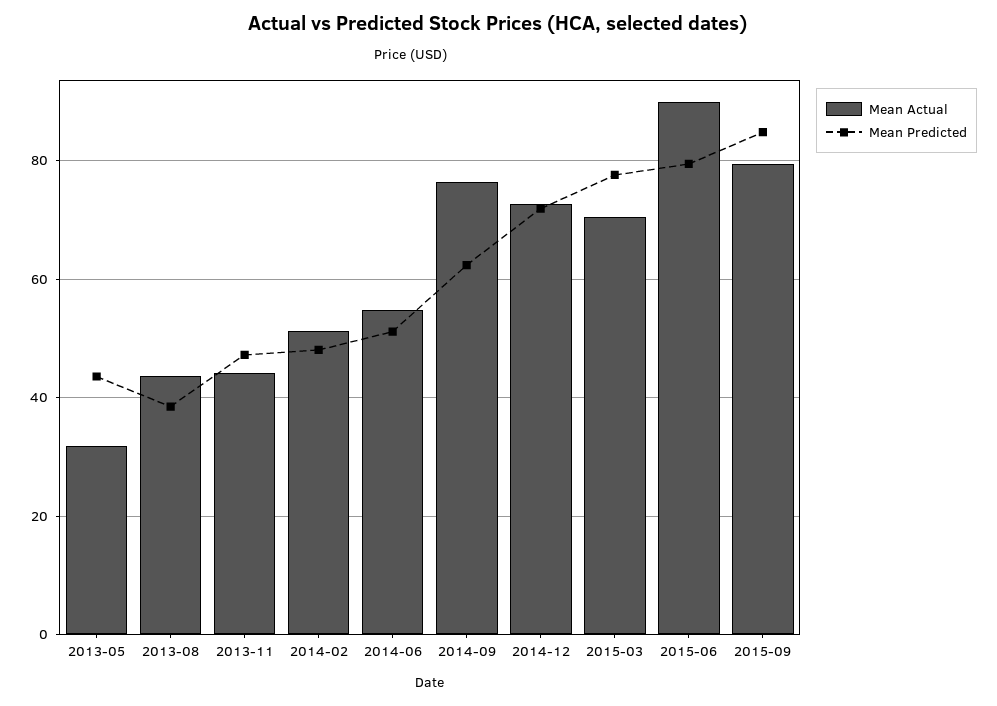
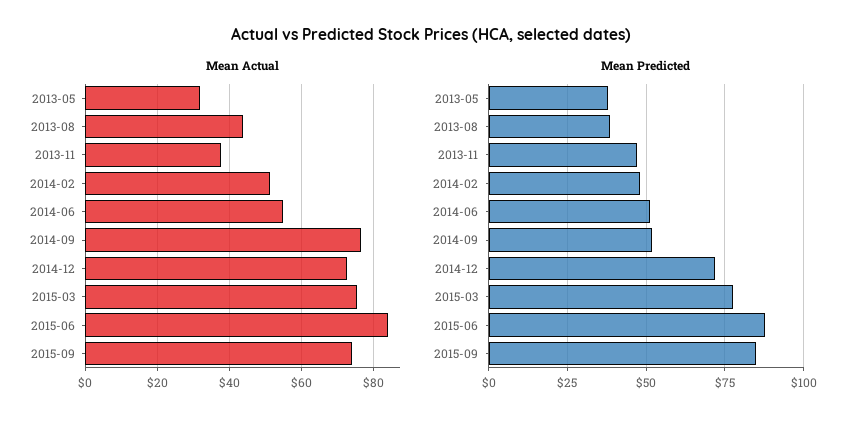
  {
    "Mean Actual": {
      "2013-05": 32,
      "2013-08": 44,
-     "2013-11": 44,
+     "2013-11": 38,
      "2014-02": 52,
      "2014-06": 54,
      "2014-09": 76,
      "2014-12": 72,
-     "2015-03": 70,
+     "2015-03": 76,
-     "2015-06": 90,
+     "2015-06": 84,
-     "2015-09": 80
+     "2015-09": 74
    },
    "Mean Predicted": {
-     "2013-05": 44,
+     "2013-05": 37.5,
      "2013-08": 38,
      "2013-11": 48,
      "2014-02": 48,
      "2014-06": 52,
-     "2014-09": 62,
+     "2014-09": 52.5,
      "2014-12": 72,
      "2015-03": 78,
-     "2015-06": 80,
+     "2015-06": 87.5,
      "2015-09": 84
    }
  }

